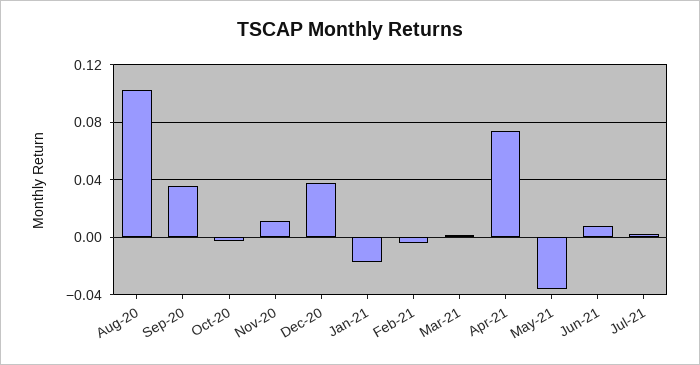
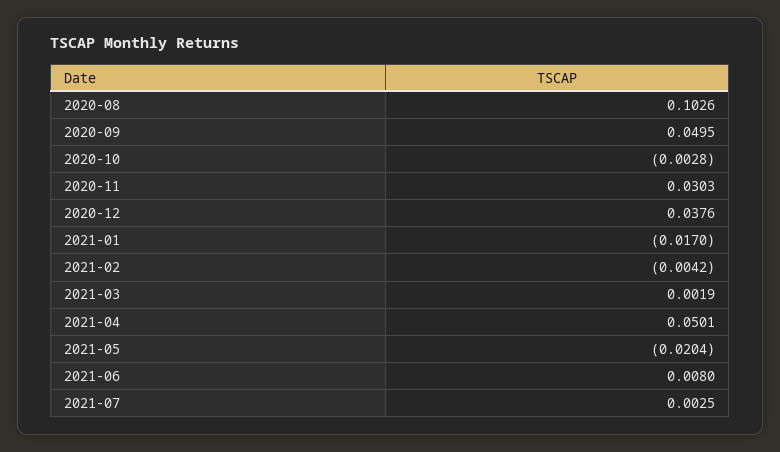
  {
    "Aug-20": 0.1026,
-   "Sep-20": 0.035,
+   "Sep-20": 0.0495,
    "Oct-20": -0.0028,
-   "Nov-20": 0.01,
+   "Nov-20": 0.0303,
    "Dec-20": 0.0376,
    "Jan-21": -0.017,
    "Feb-21": -0.0042,
    "Mar-21": 0.0019,
-   "Apr-21": 0.075,
+   "Apr-21": 0.0501,
-   "May-21": -0.035,
+   "May-21": -0.0204,
    "Jun-21": 0.008,
    "Jul-21": 0.0025
  }

